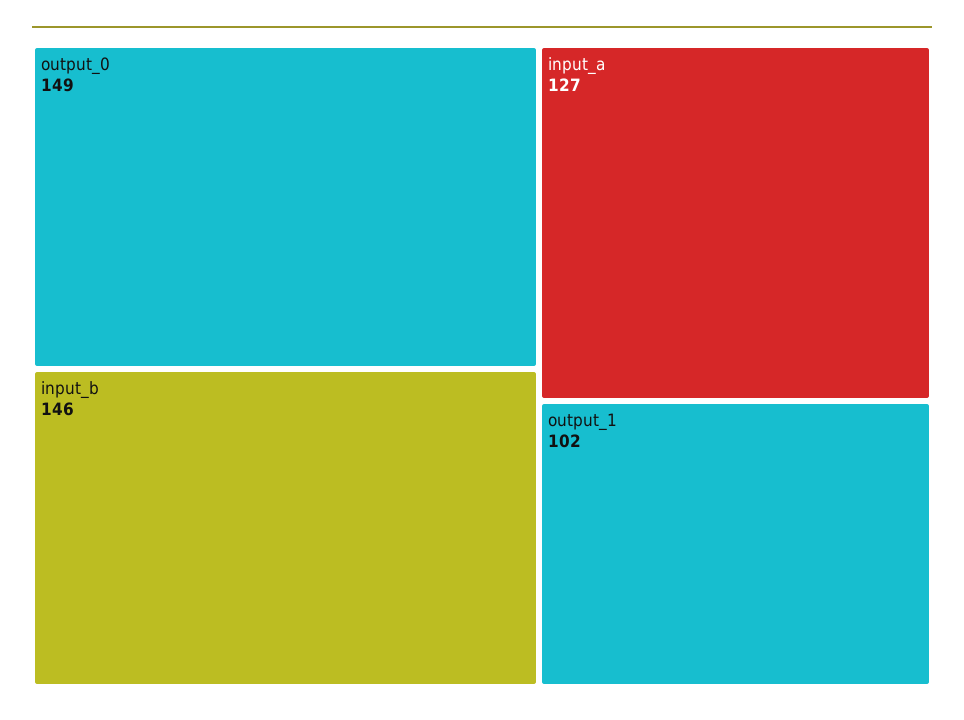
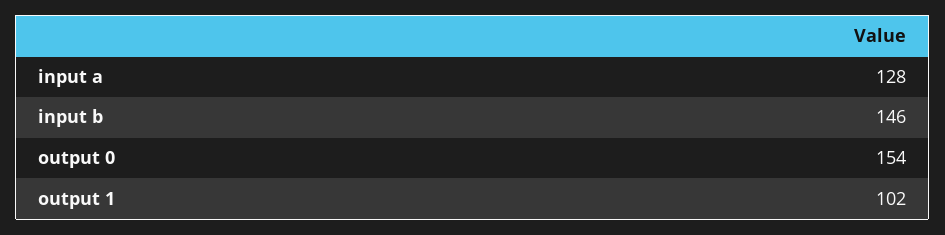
  {
-   "output_0": 149,
+   "output_0": 154,
    "input_b": 146,
-   "input_a": 127,
+   "input_a": 128,
    "output_1": 102
  }

